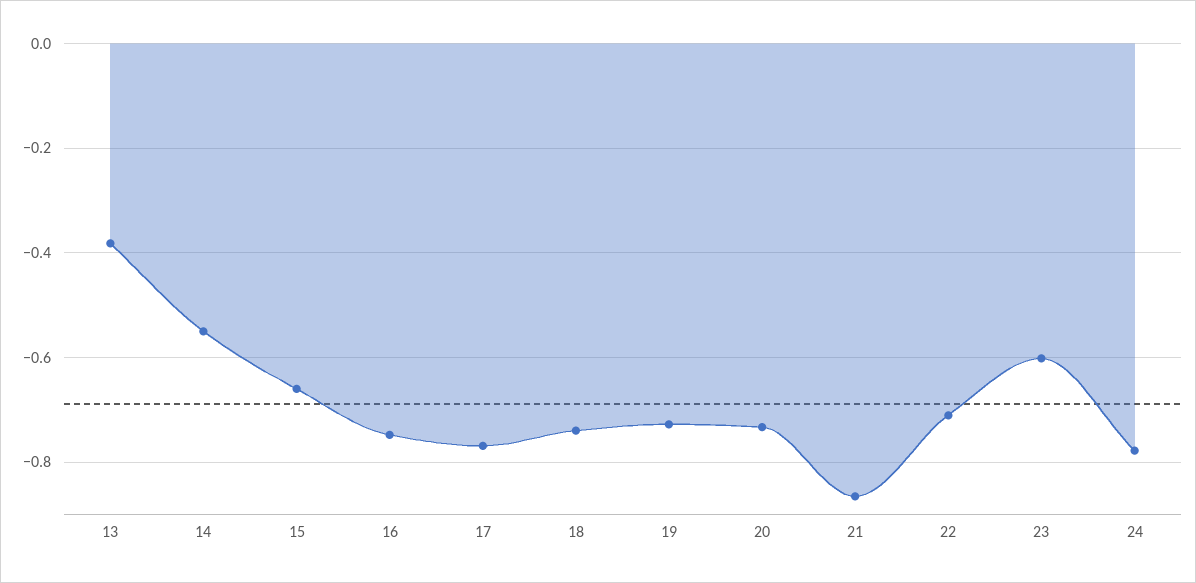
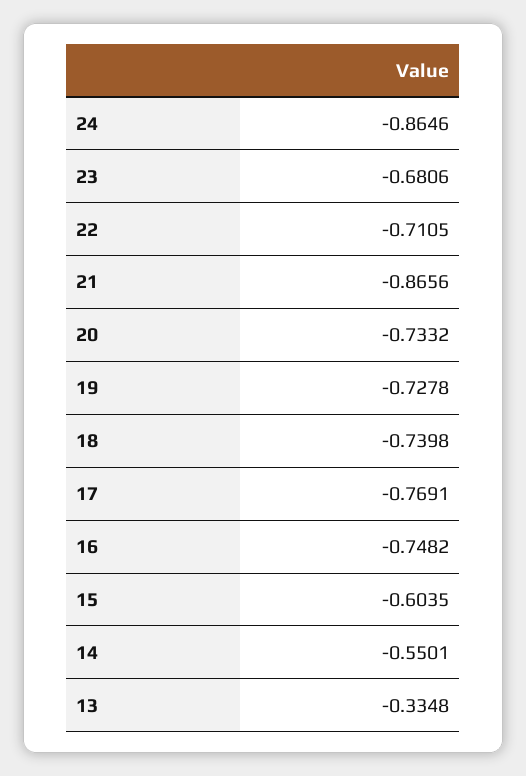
  {
-   "13": -0.38,
+   "13": -0.3348,
    "14": -0.5501,
-   "15": -0.66,
+   "15": -0.6035,
    "16": -0.7482,
    "17": -0.7691,
    "18": -0.7398,
    "19": -0.7278,
    "20": -0.7332,
    "21": -0.8656,
    "22": -0.7105,
-   "23": -0.6,
+   "23": -0.6806,
-   "24": -0.78
+   "24": -0.8646
  }

